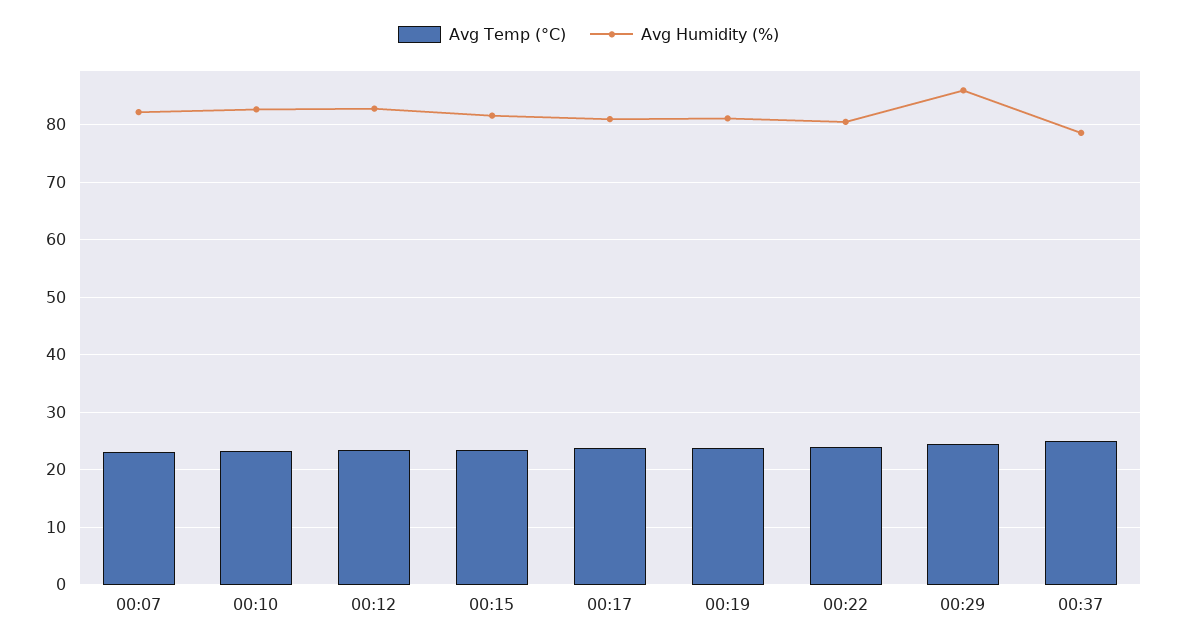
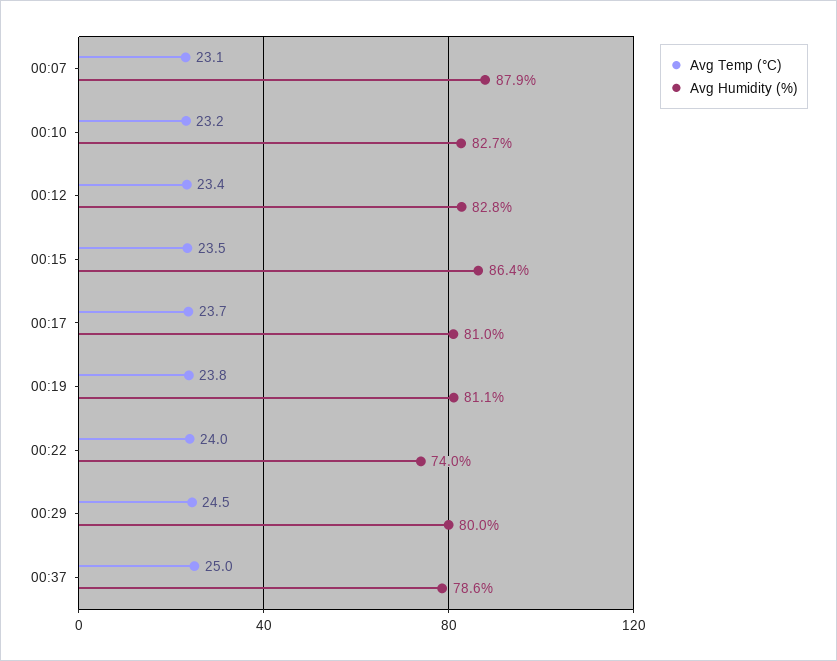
  {
    "Avg Temp (°C)": {
      "00:07": 23.1,
      "00:10": 23.2,
      "00:12": 23.4,
      "00:15": 23.5,
      "00:17": 23.7,
      "00:19": 23.8,
      "00:22": 24,
      "00:29": 24.5,
      "00:37": 25
    },
    "Avg Humidity (%)": {
-     "00:07": 82,
+     "00:07": 87.9,
      "00:10": 82.7,
      "00:12": 82.8,
-     "00:15": 82,
+     "00:15": 86.4,
      "00:17": 81,
      "00:19": 81.1,
-     "00:22": 80,
+     "00:22": 74,
-     "00:29": 86,
+     "00:29": 80,
      "00:37": 78.6
    }
  }

